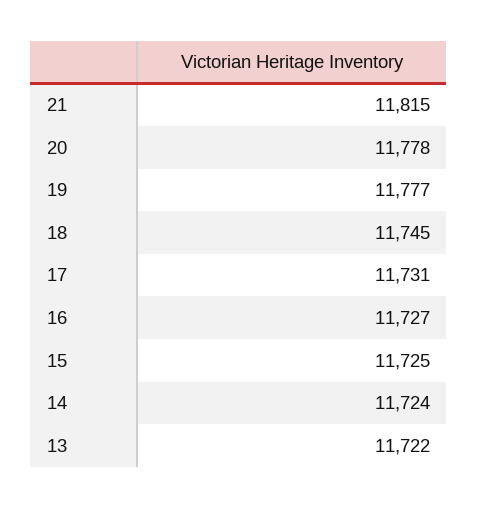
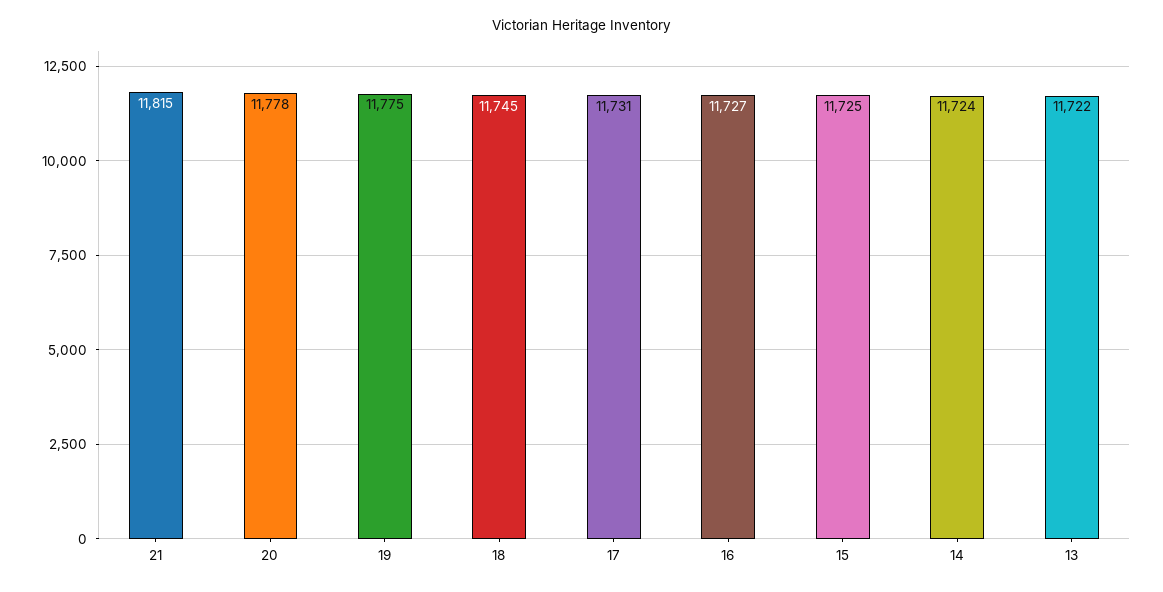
  {
    "21": 11815,
    "20": 11778,
-   "19": 11777,
+   "19": 11775,
    "18": 11745,
    "17": 11731,
    "16": 11727,
    "15": 11725,
    "14": 11724,
    "13": 11722
  }

